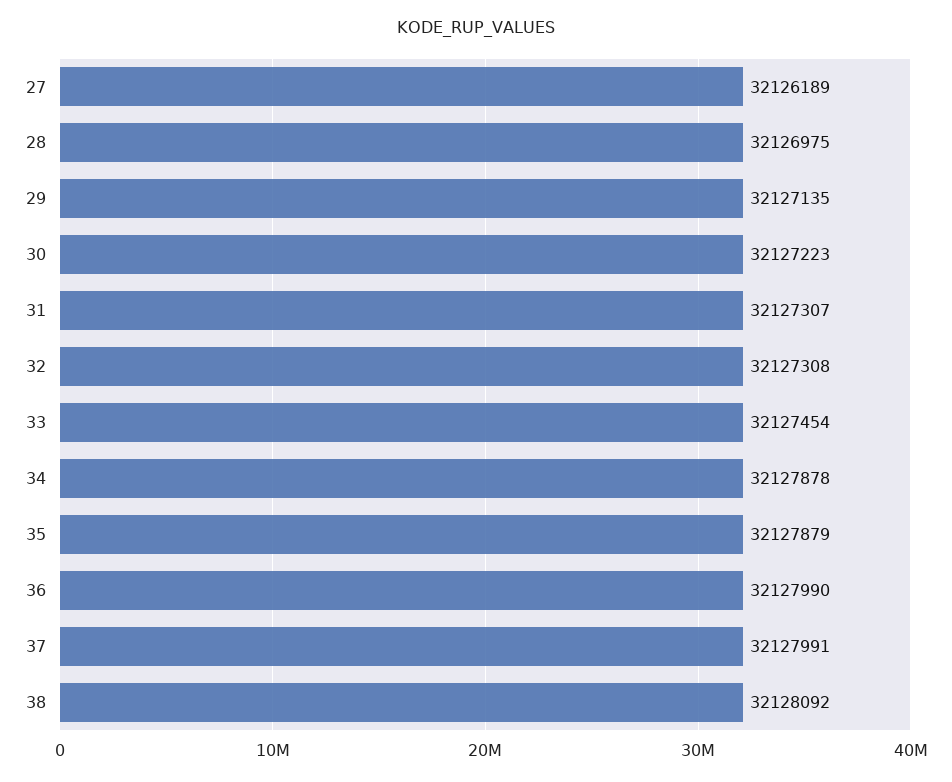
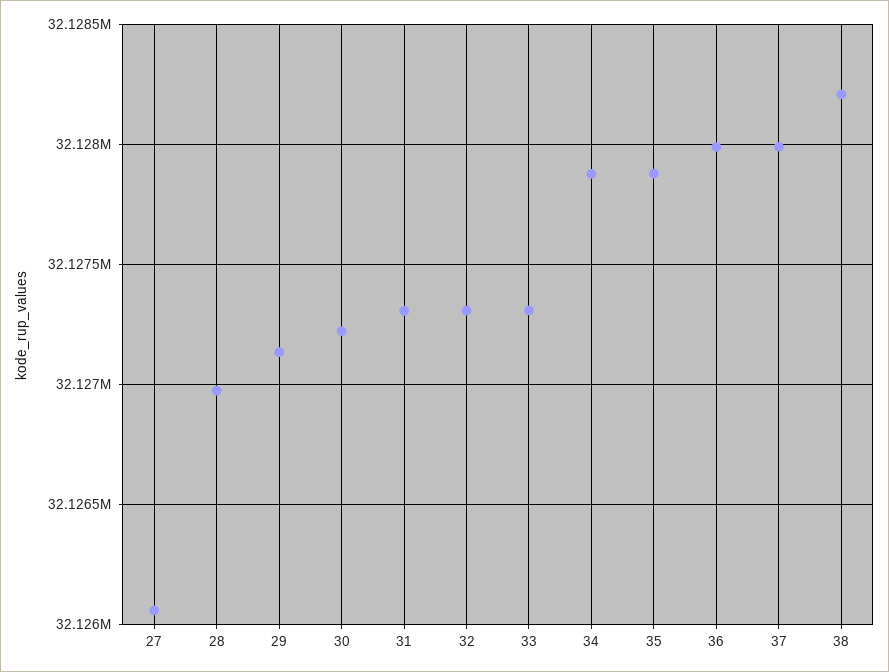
  {
-   "27": 32126189,
+   "27": 32126050,
    "28": 32126975,
    "29": 32127135,
    "30": 32127223,
    "31": 32127307,
    "32": 32127308,
-   "33": 32127454,
+   "33": 32127300,
    "34": 32127878,
    "35": 32127879,
    "36": 32127990,
    "37": 32127991,
-   "38": 32128092
+   "38": 32128200
  }

